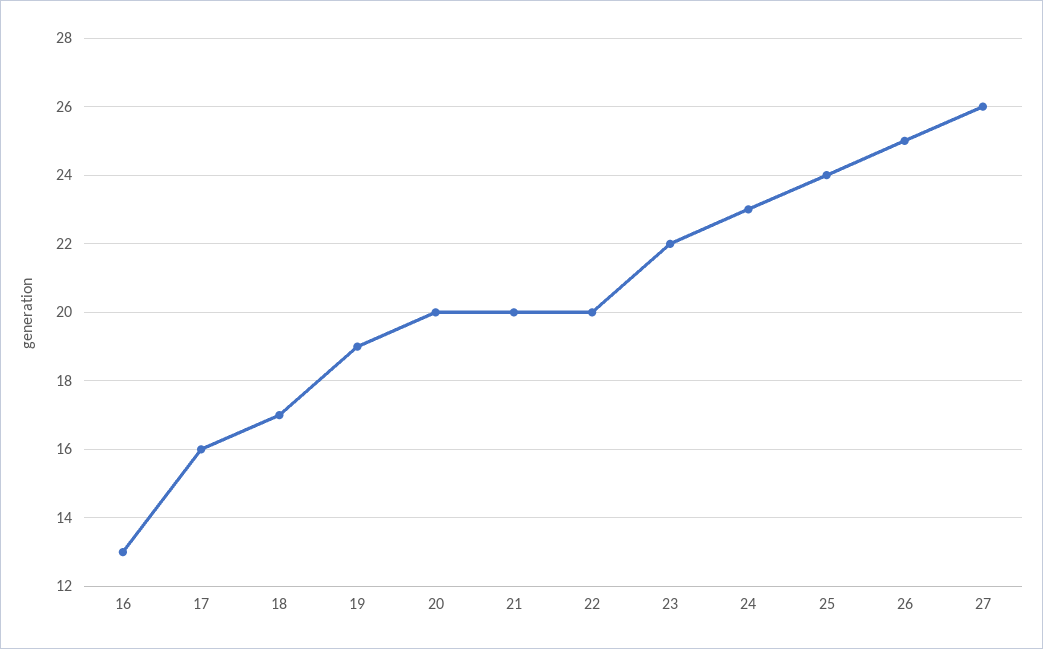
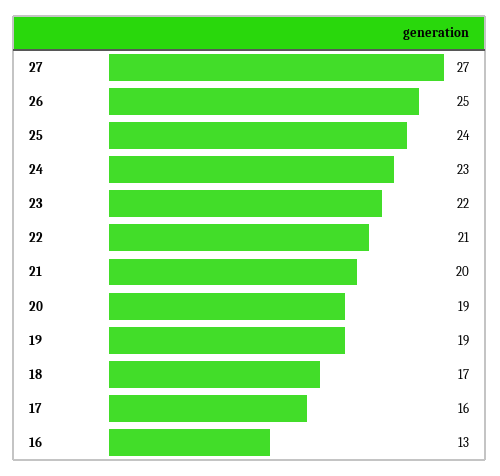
  {
    "16": 13,
    "17": 16,
    "18": 17,
    "19": 19,
-   "20": 20,
+   "20": 19,
    "21": 20,
-   "22": 20,
+   "22": 21,
    "23": 22,
    "24": 23,
    "25": 24,
    "26": 25,
-   "27": 26
+   "27": 27
  }

